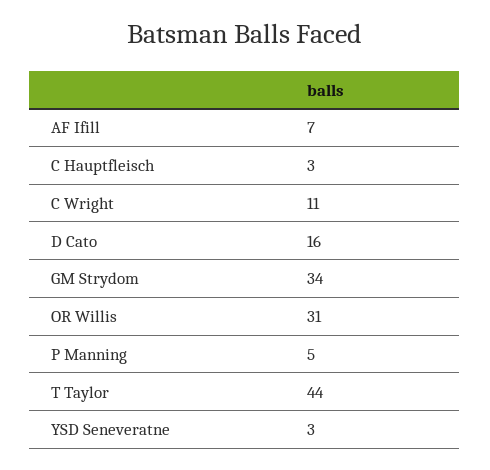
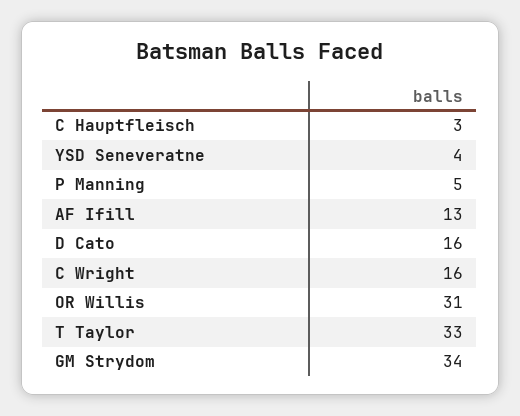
  {
-   "AF Ifill": 7,
+   "AF Ifill": 13,
    "C Hauptfleisch": 3,
-   "C Wright": 11,
+   "C Wright": 16,
    "D Cato": 16,
    "GM Strydom": 34,
    "OR Willis": 31,
    "P Manning": 5,
-   "T Taylor": 44,
+   "T Taylor": 33,
-   "YSD Seneveratne": 3
+   "YSD Seneveratne": 4
  }

